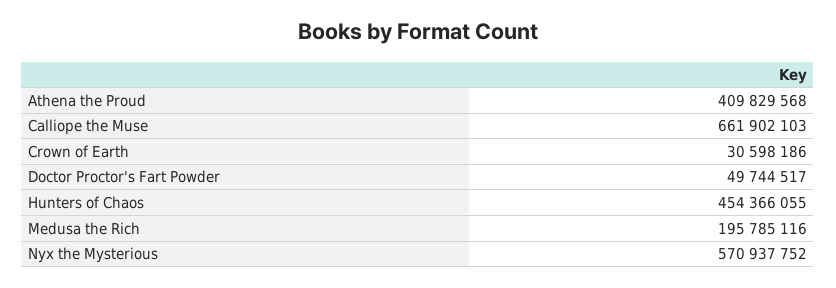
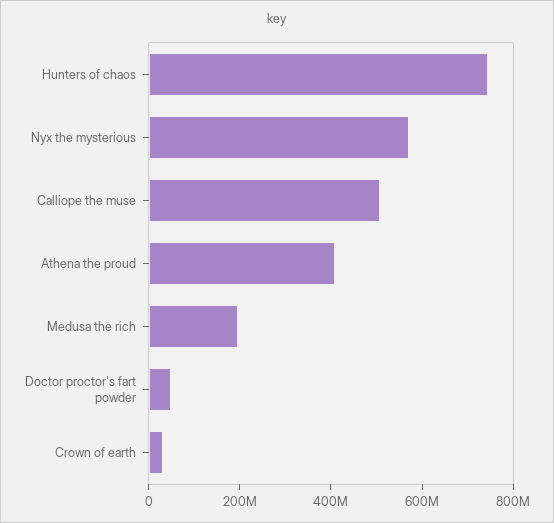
  {
    "Athena the Proud": 409829568,
-   "Calliope the Muse": 661902103,
+   "Calliope the Muse": 500000000,
    "Crown of Earth": 30598186,
    "Doctor Proctor's Fart Powder": 49744517,
-   "Hunters of Chaos": 454366055,
+   "Hunters of Chaos": 750000000,
    "Medusa the Rich": 195785116,
    "Nyx the Mysterious": 570937752
  }

